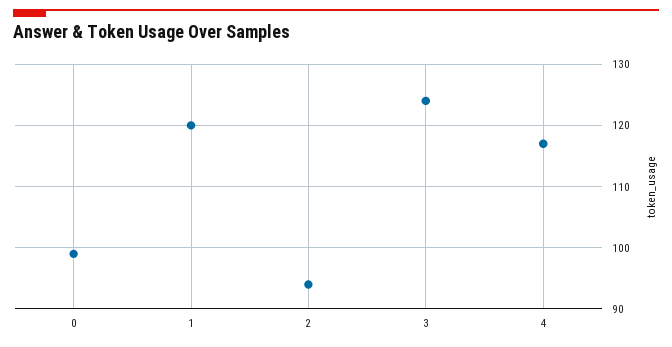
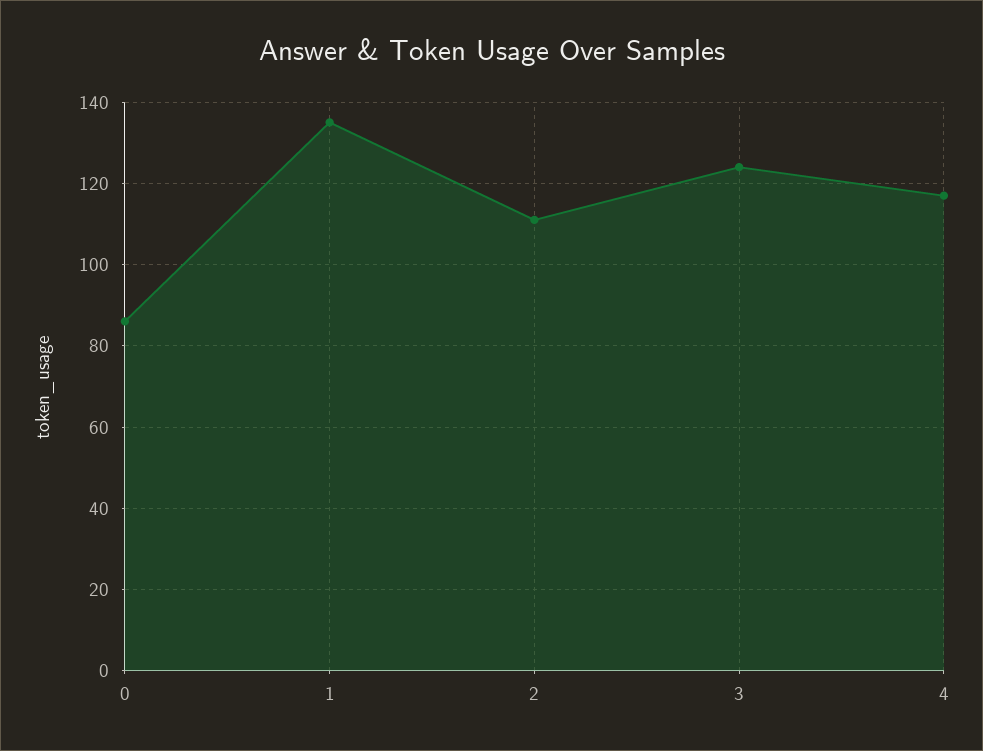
  {
-   "0": 99,
+   "0": 85,
-   "1": 120,
+   "1": 135,
-   "2": 94,
+   "2": 110,
    "3": 124,
    "4": 117
  }

